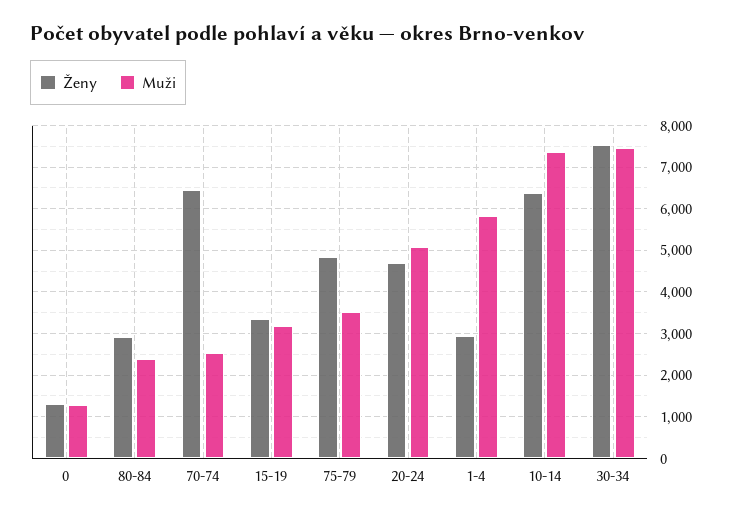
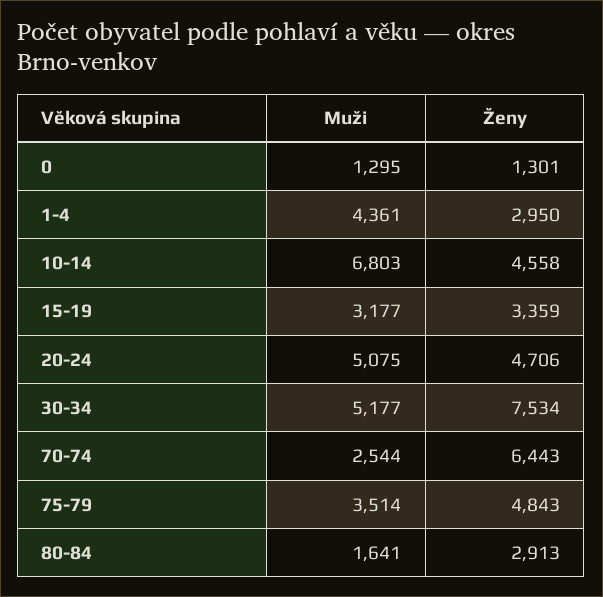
  {
    "Ženy": {
      "0": 1301,
      "80-84": 2913,
      "70-74": 6443,
      "15-19": 3359,
      "75-79": 4843,
      "20-24": 4706,
      "1-4": 2950,
-     "10-14": 6400,
+     "10-14": 4558,
      "30-34": 7534
    },
    "Muži": {
      "0": 1295,
-     "80-84": 2400,
+     "80-84": 1641,
      "70-74": 2544,
      "15-19": 3177,
      "75-79": 3514,
      "20-24": 5075,
-     "1-4": 5800,
+     "1-4": 4361,
-     "10-14": 7400,
+     "10-14": 6803,
-     "30-34": 7400
+     "30-34": 5177
    }
  }

